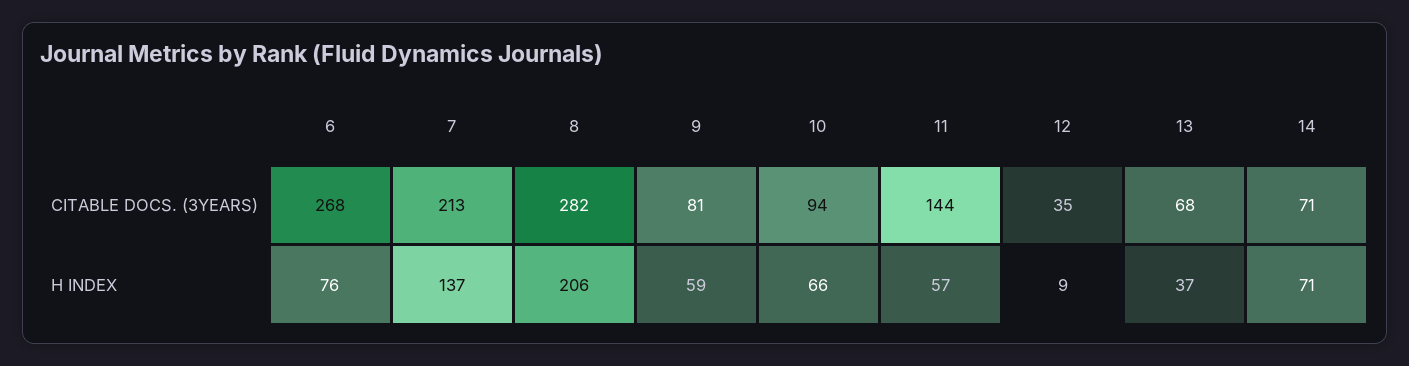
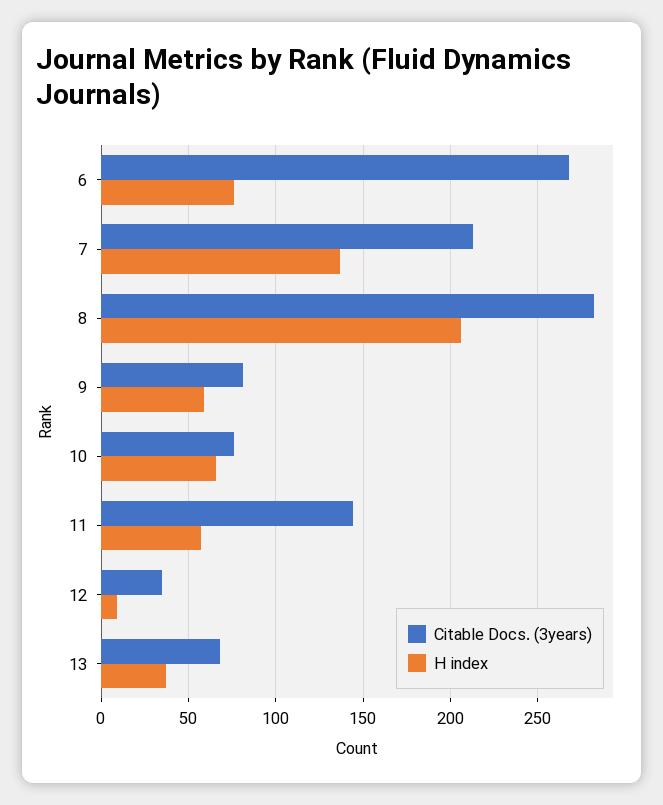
  {
    "CITABLE DOCS. (3YEARS)": {
      "6": 268,
      "7": 213,
      "8": 282,
      "9": 81,
-     "10": 94,
+     "10": 75,
      "11": 144,
      "12": 35,
-     "13": 68,
+     "13": 68
-     "14": 71
    },
    "H INDEX": {
      "6": 76,
      "7": 137,
      "8": 206,
      "9": 59,
      "10": 66,
      "11": 57,
      "12": 9,
-     "13": 37,
+     "13": 37
-     "14": 71
    }
  }

